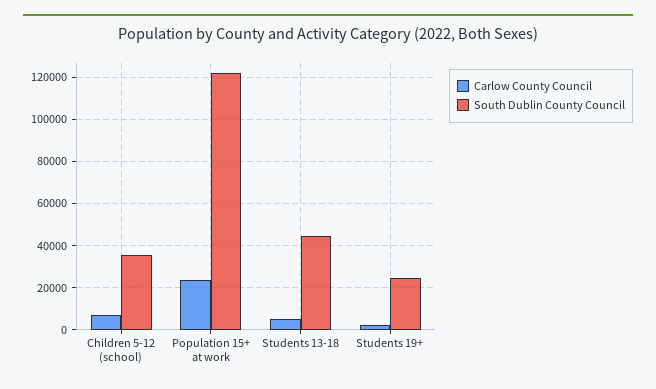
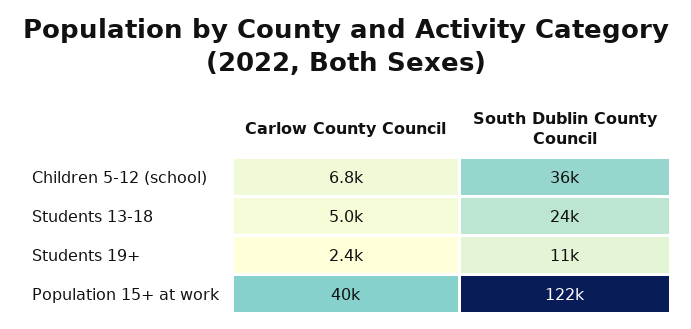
  {
    "Carlow County Council": {
      "Children 5-12 (school)": 6800,
-     "Population 15+ at work": 25000,
+     "Population 15+ at work": 40000,
      "Students 13-18": 5000,
      "Students 19+": 2400
    },
    "South Dublin County Council": {
      "Children 5-12 (school)": 36000,
      "Population 15+ at work": 122000,
-     "Students 13-18": 45000,
+     "Students 13-18": 24000,
-     "Students 19+": 25000
+     "Students 19+": 11000
    }
  }

